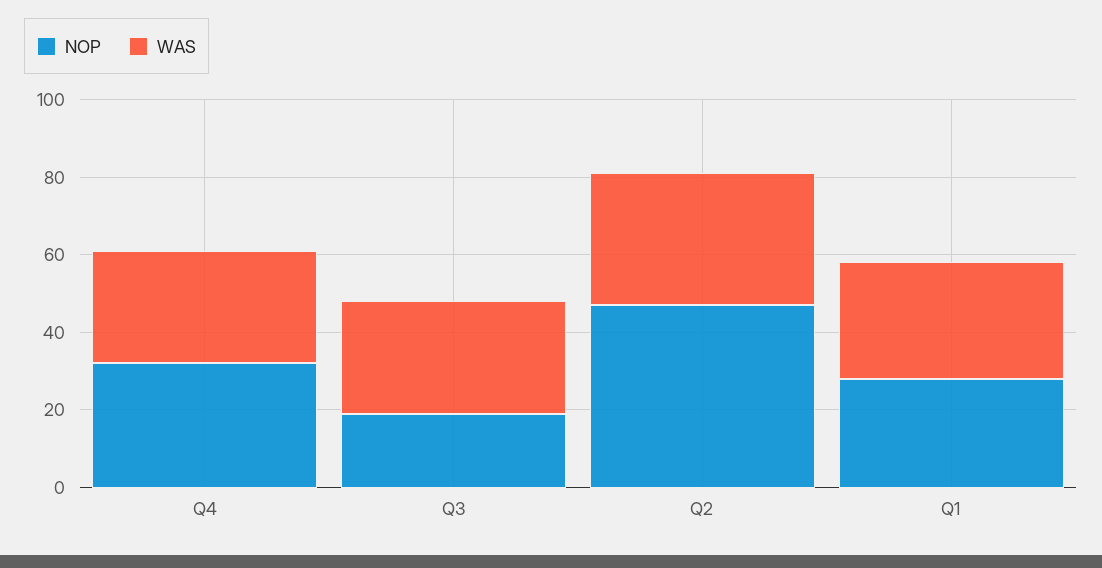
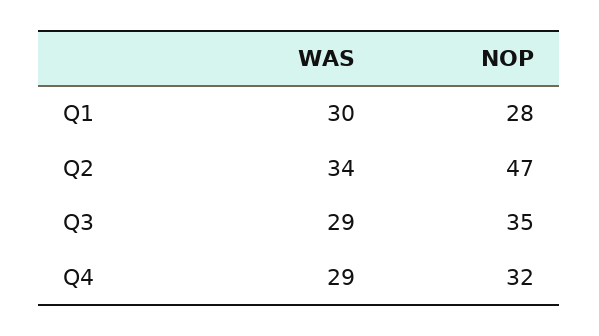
  {
    "NOP": {
      "Q4": 32,
-     "Q3": 20,
+     "Q3": 35,
      "Q2": 47,
      "Q1": 28
    },
    "WAS": {
      "Q4": 29,
      "Q3": 29,
      "Q2": 34,
      "Q1": 30
    }
  }

